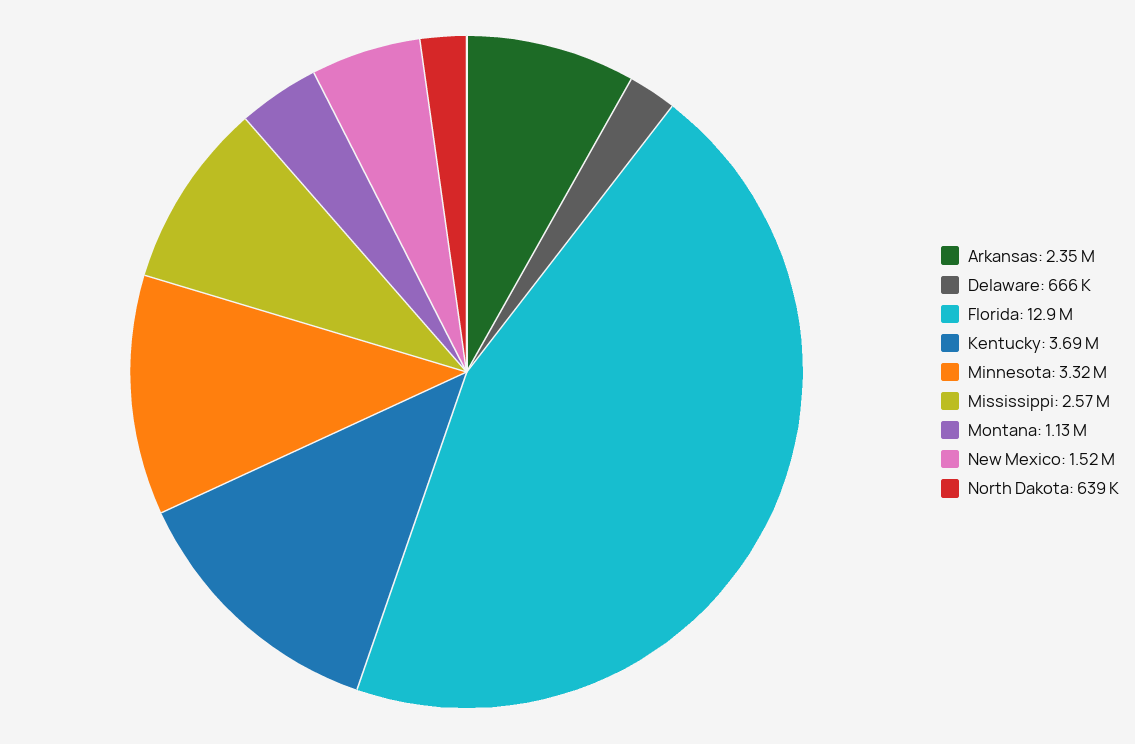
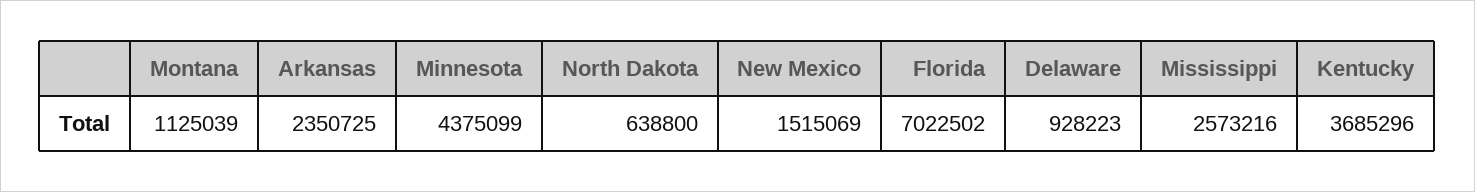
  {
    "Arkansas": 2350725,
-   "Delaware": 666000,
+   "Delaware": 928223,
-   "Florida": 12900000,
+   "Florida": 7022502,
    "Kentucky": 3685296,
-   "Minnesota": 3320000,
+   "Minnesota": 4375099,
    "Mississippi": 2573216,
    "Montana": 1125039,
    "New Mexico": 1515069,
    "North Dakota": 638800
  }

